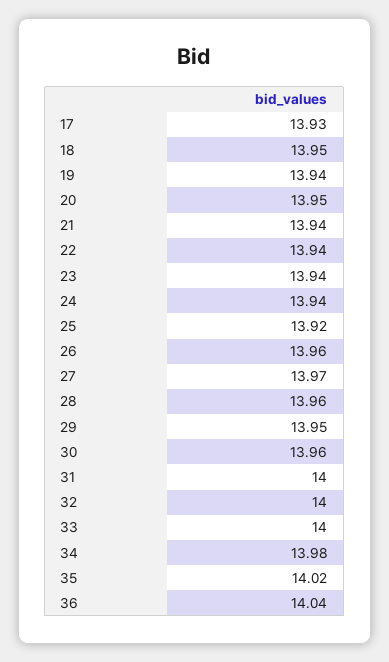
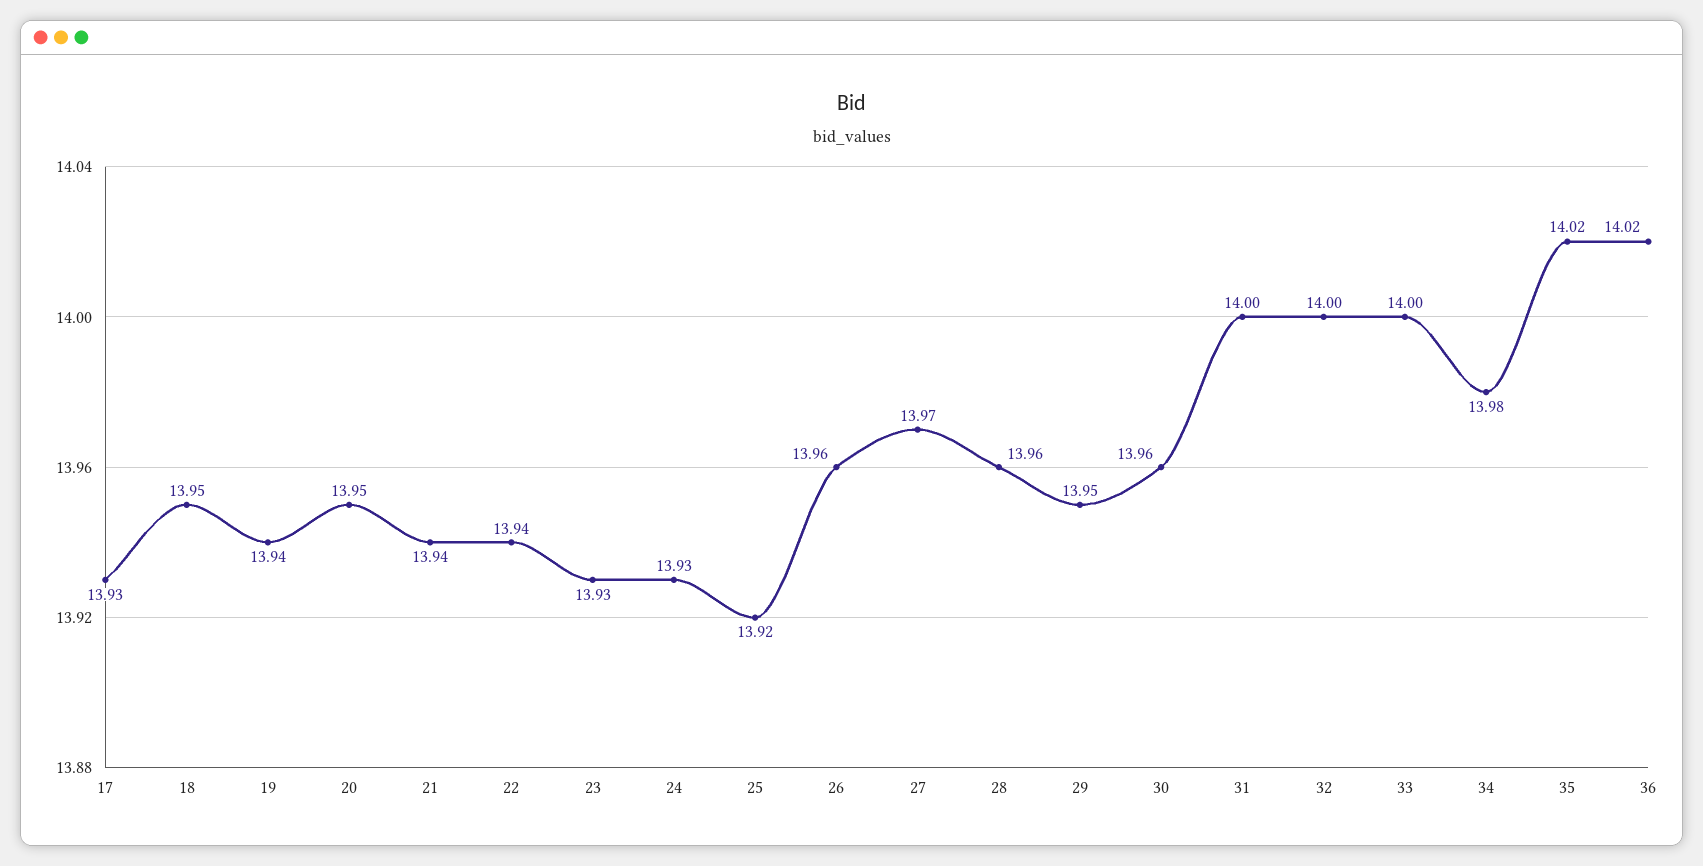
  {
    "17": 13.93,
    "18": 13.95,
    "19": 13.94,
    "20": 13.95,
    "21": 13.94,
    "22": 13.94,
-   "23": 13.94,
+   "23": 13.93,
-   "24": 13.94,
+   "24": 13.93,
    "25": 13.92,
    "26": 13.96,
    "27": 13.97,
    "28": 13.96,
    "29": 13.95,
    "30": 13.96,
    "31": 14,
    "32": 14,
    "33": 14,
    "34": 13.98,
    "35": 14.02,
-   "36": 14.04
+   "36": 14.02
  }

